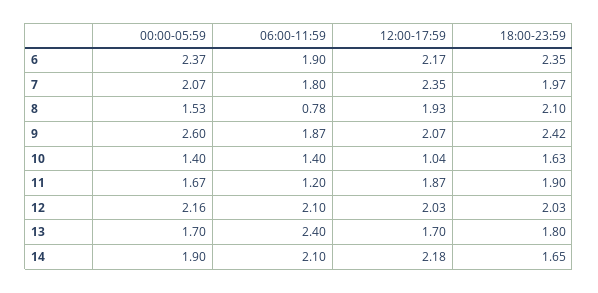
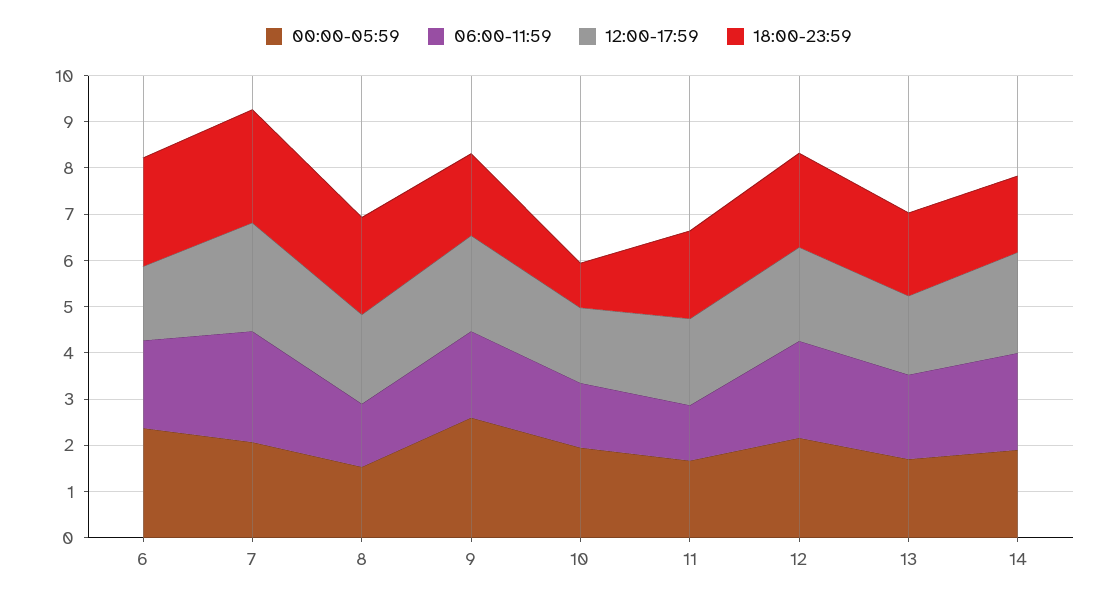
  {
    "00:00-05:59": {
      "6": 2.37,
      "7": 2.07,
      "8": 1.53,
      "9": 2.6,
-     "10": 1.4,
+     "10": 2,
      "11": 1.67,
      "12": 2.16,
      "13": 1.7,
      "14": 1.9
    },
    "06:00-11:59": {
      "6": 1.9,
-     "7": 1.8,
+     "7": 2.4,
-     "8": 0.78,
+     "8": 1.4,
      "9": 1.87,
      "10": 1.4,
      "11": 1.2,
      "12": 2.1,
-     "13": 2.4,
+     "13": 1.8,
      "14": 2.1
    },
    "12:00-17:59": {
-     "6": 2.17,
+     "6": 1.6,
      "7": 2.35,
      "8": 1.93,
      "9": 2.07,
-     "10": 1.04,
+     "10": 1.6,
      "11": 1.87,
      "12": 2.03,
      "13": 1.7,
      "14": 2.18
    },
    "18:00-23:59": {
      "6": 2.35,
-     "7": 1.97,
+     "7": 2.4,
      "8": 2.1,
-     "9": 2.42,
+     "9": 1.8,
-     "10": 1.63,
+     "10": 1,
      "11": 1.9,
      "12": 2.03,
      "13": 1.8,
      "14": 1.65
    }
  }

